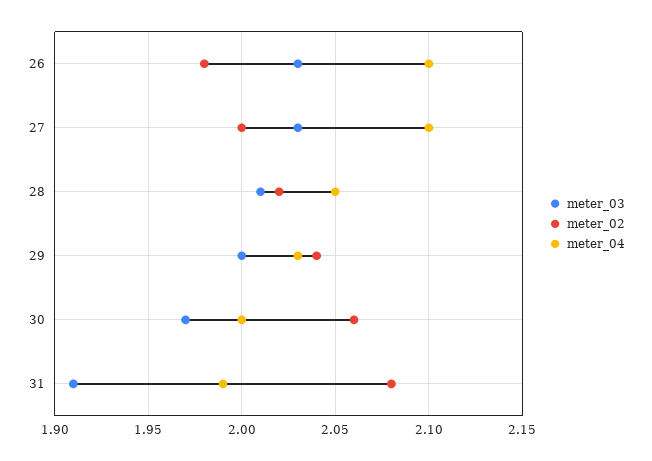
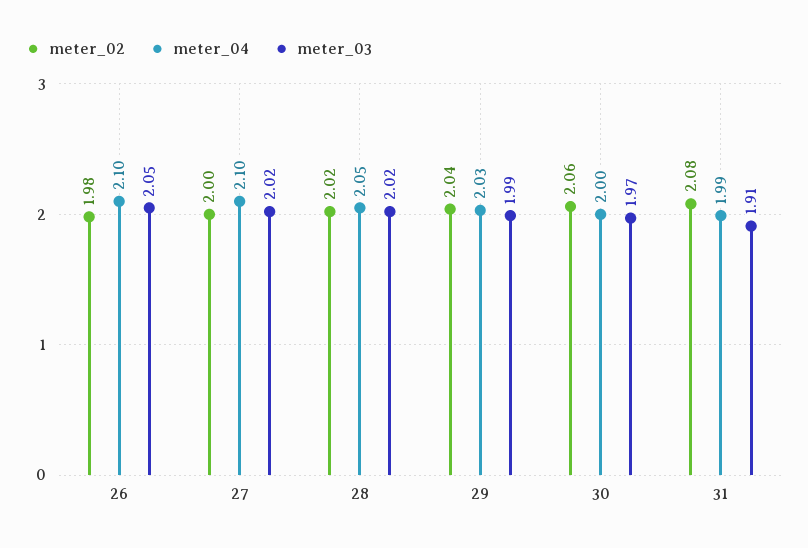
  {
    "meter_03": {
-     "26": 2.03,
+     "26": 2.05,
-     "27": 2.03,
+     "27": 2.02,
-     "28": 2.01,
+     "28": 2.02,
-     "29": 2,
+     "29": 1.99,
      "30": 1.97,
      "31": 1.91
    },
    "meter_02": {
      "26": 1.98,
      "27": 2,
      "28": 2.02,
      "29": 2.04,
      "30": 2.06,
      "31": 2.08
    },
    "meter_04": {
      "26": 2.1,
      "27": 2.1,
      "28": 2.05,
      "29": 2.03,
      "30": 2,
      "31": 1.99
    }
  }

